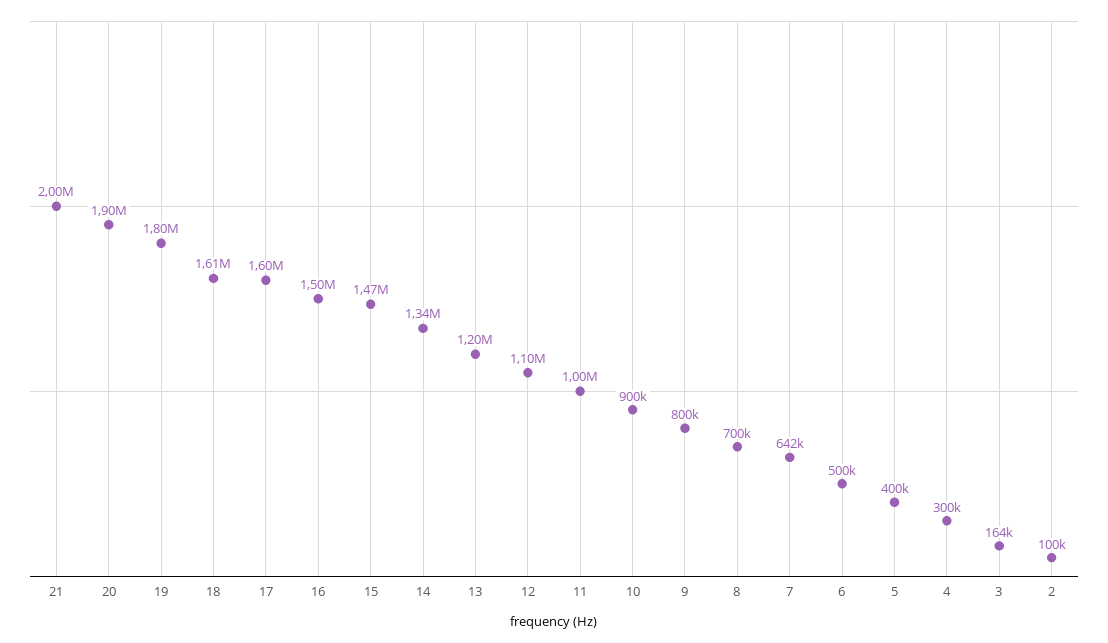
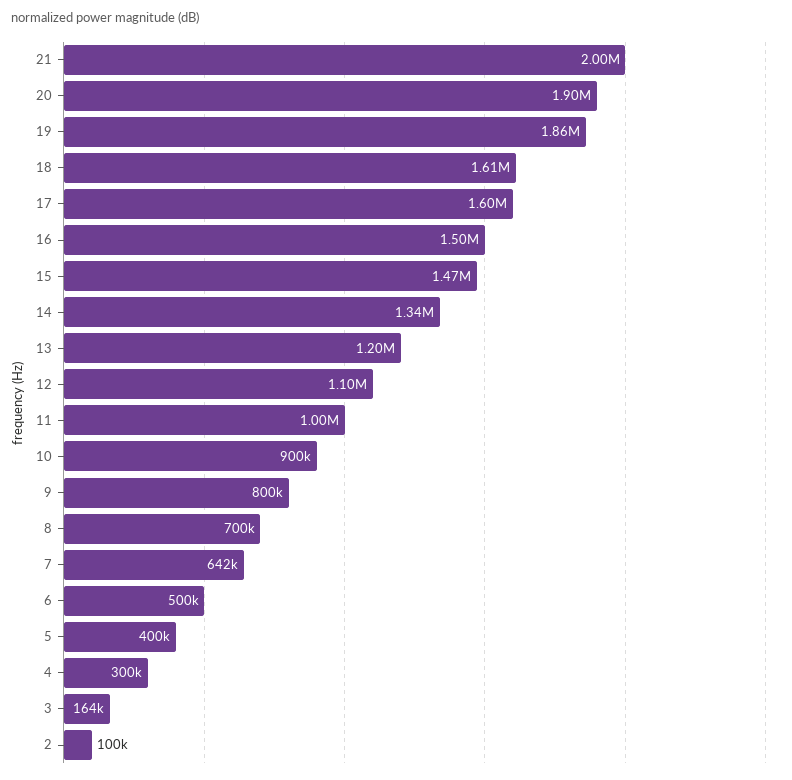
  {
    "21": 2000000,
    "20": 1900000,
-   "19": 1800000,
+   "19": 1860000,
    "18": 1610000,
    "17": 1600000,
    "16": 1500000,
    "15": 1470000,
    "14": 1340000,
    "13": 1200000,
    "12": 1100000,
    "11": 1000000,
    "10": 900000,
    "9": 800000,
    "8": 700000,
    "7": 642000,
    "6": 500000,
    "5": 400000,
    "4": 300000,
    "3": 164000,
    "2": 100000
  }

